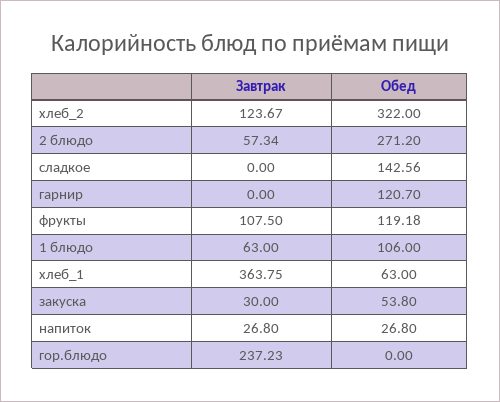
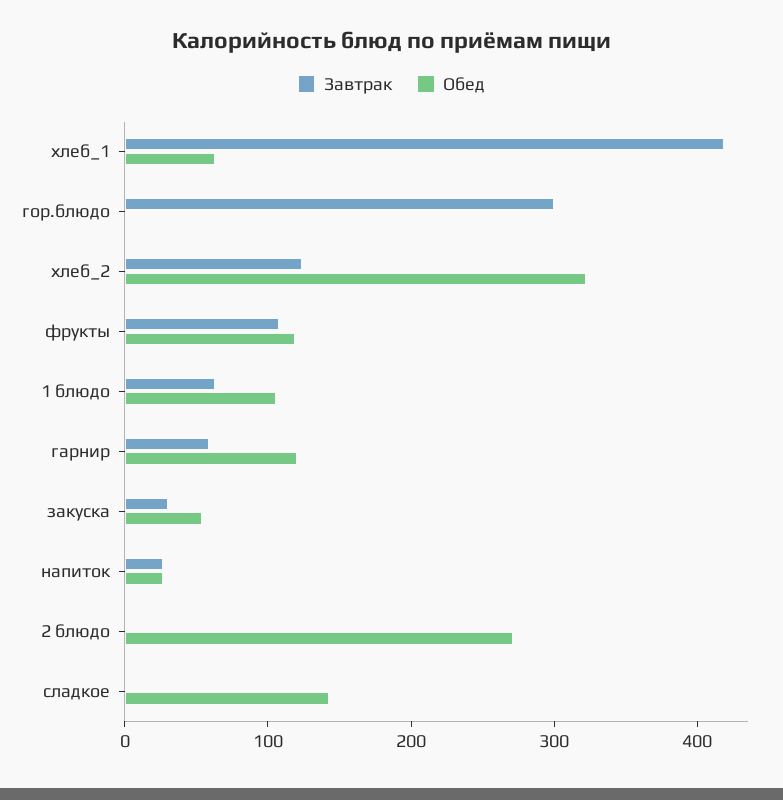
  {
    "Завтрак": {
      "хлеб_2": 123.67,
-     "2 блюдо": 57.34,
+     "2 блюдо": 0,
      "сладкое": 0,
-     "гарнир": 0,
+     "гарнир": 60,
      "фрукты": 107.5,
      "1 блюдо": 63,
-     "хлеб_1": 363.75,
+     "хлеб_1": 420,
      "закуска": 30,
      "напиток": 26.8,
-     "гор.блюдо": 237.23
+     "гор.блюдо": 300
    },
    "Обед": {
      "хлеб_2": 322,
      "2 блюдо": 271.2,
      "сладкое": 142.56,
      "гарнир": 120.7,
      "фрукты": 119.18,
      "1 блюдо": 106,
      "хлеб_1": 63,
      "закуска": 53.8,
      "напиток": 26.8,
      "гор.блюдо": 0
    }
  }

